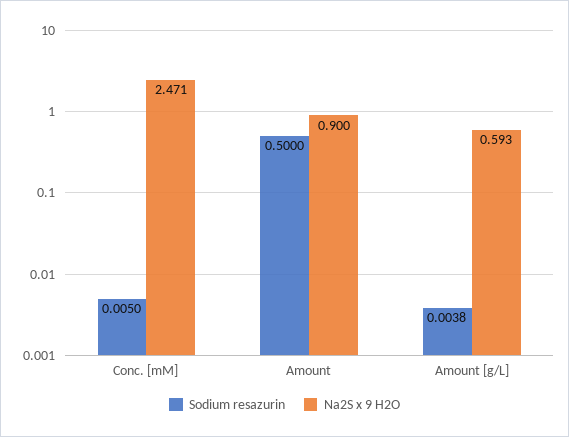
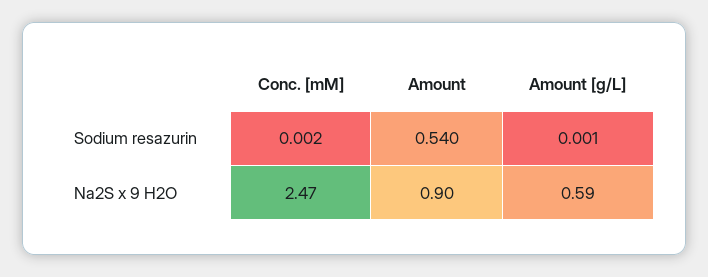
  {
    "Sodium resazurin": {
-     "Conc. [mM]": 0.005,
+     "Conc. [mM]": 0.002,
-     "Amount": 0.5,
+     "Amount": 0.54,
-     "Amount [g/L]": 0.0038
+     "Amount [g/L]": 0.001
    },
    "Na2S x 9 H2O": {
      "Conc. [mM]": 2.471,
      "Amount": 0.9,
      "Amount [g/L]": 0.593
    }
  }

